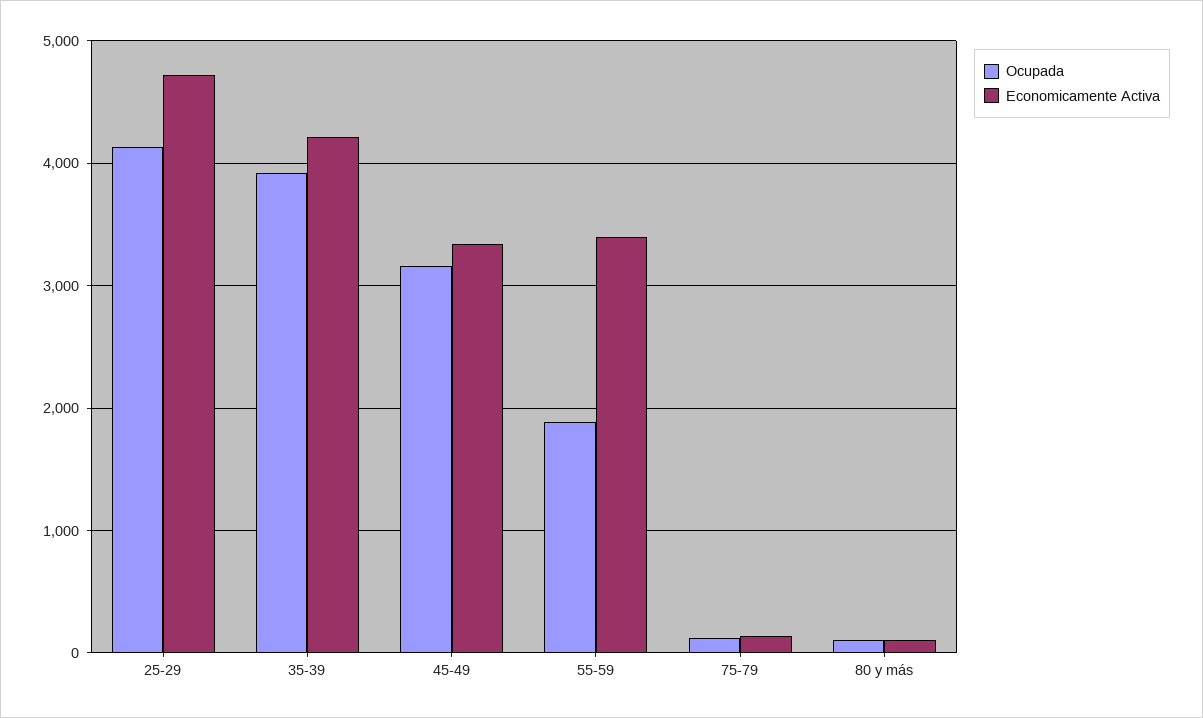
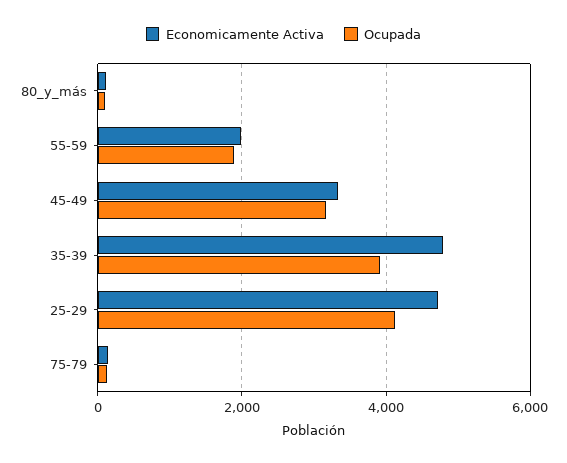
  {
    "Ocupada": {
      "25-29": 4100,
      "35-39": 3900,
      "45-49": 3200,
      "55-59": 1900,
      "75-79": 100,
      "80 y más": 100
    },
    "Economicamente Activa": {
      "25-29": 4700,
-     "35-39": 4200,
+     "35-39": 4800,
      "45-49": 3300,
-     "55-59": 3400,
+     "55-59": 2000,
      "75-79": 100,
      "80 y más": 100
    }
  }

